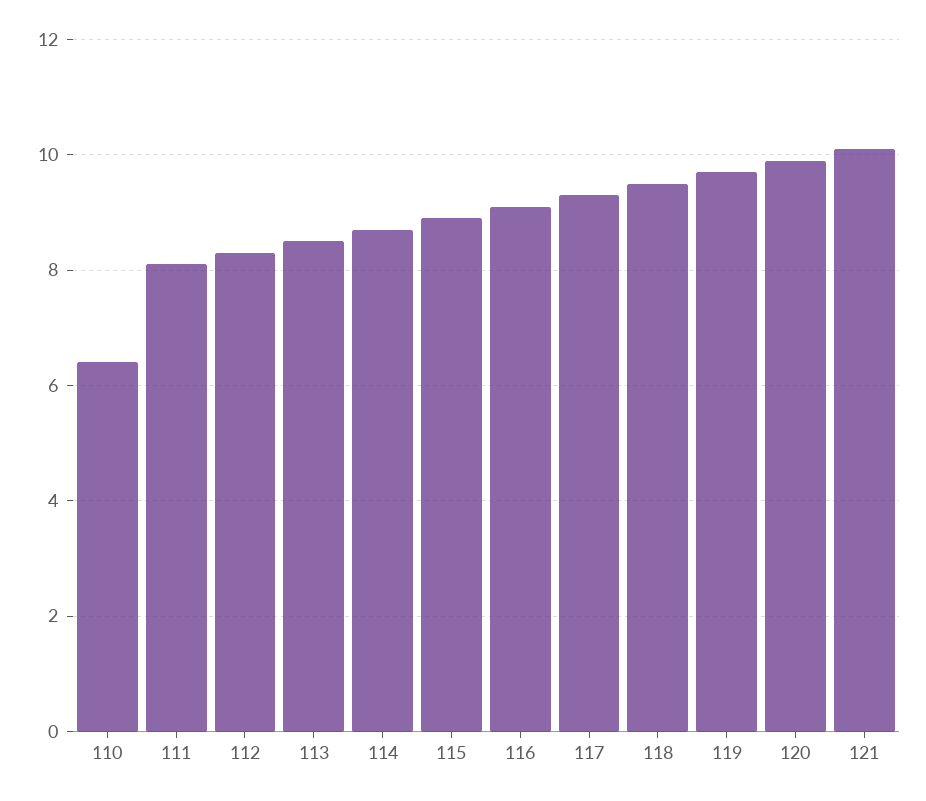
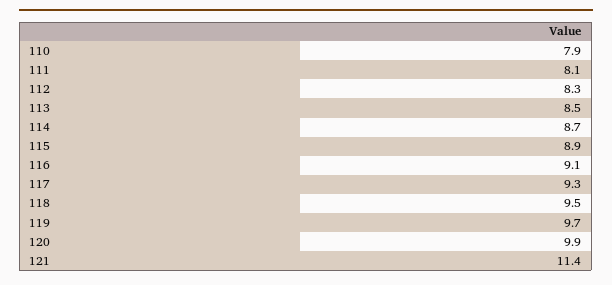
  {
-   "110": 6.5,
+   "110": 7.9,
    "111": 8.1,
    "112": 8.3,
    "113": 8.5,
    "114": 8.7,
    "115": 8.9,
    "116": 9.1,
    "117": 9.3,
    "118": 9.5,
    "119": 9.7,
    "120": 9.9,
-   "121": 10
+   "121": 11.4
  }

